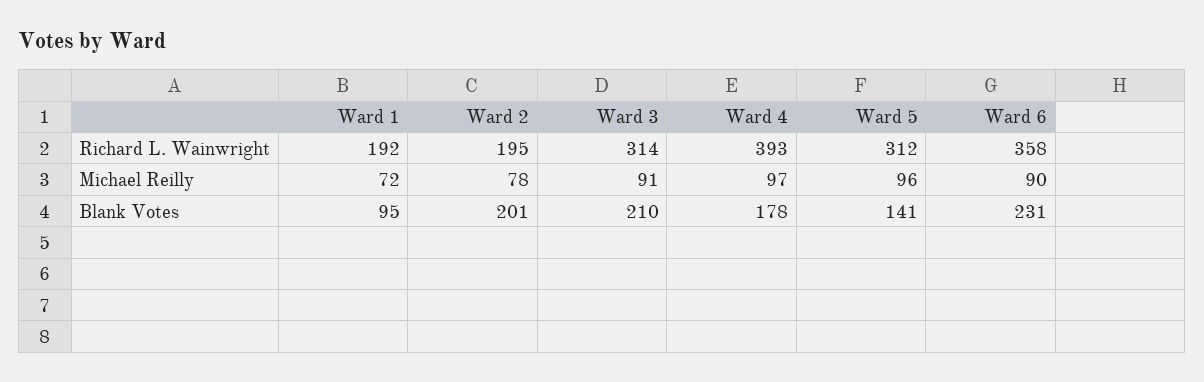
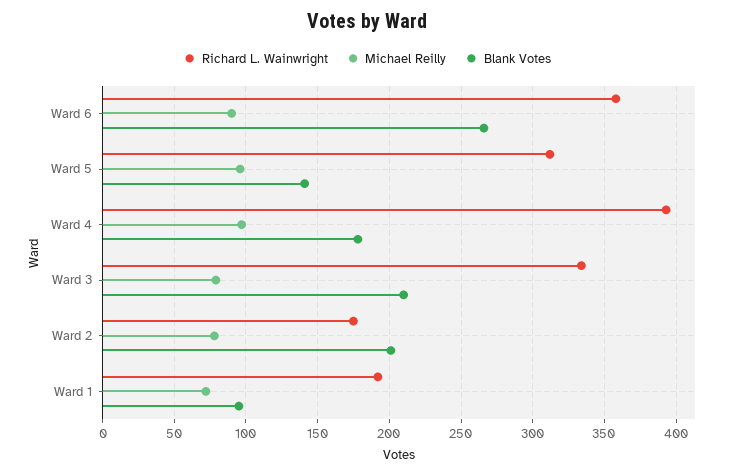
  {
    "Richard L. Wainwright": {
      "Ward 1": 192,
-     "Ward 2": 195,
+     "Ward 2": 175,
-     "Ward 3": 314,
+     "Ward 3": 335,
      "Ward 4": 393,
      "Ward 5": 312,
      "Ward 6": 358
    },
    "Michael Reilly": {
      "Ward 1": 72,
      "Ward 2": 78,
-     "Ward 3": 91,
+     "Ward 3": 80,
      "Ward 4": 97,
      "Ward 5": 96,
      "Ward 6": 90
    },
    "Blank Votes": {
      "Ward 1": 95,
      "Ward 2": 201,
      "Ward 3": 210,
      "Ward 4": 178,
      "Ward 5": 141,
-     "Ward 6": 231
+     "Ward 6": 265
    }
  }

